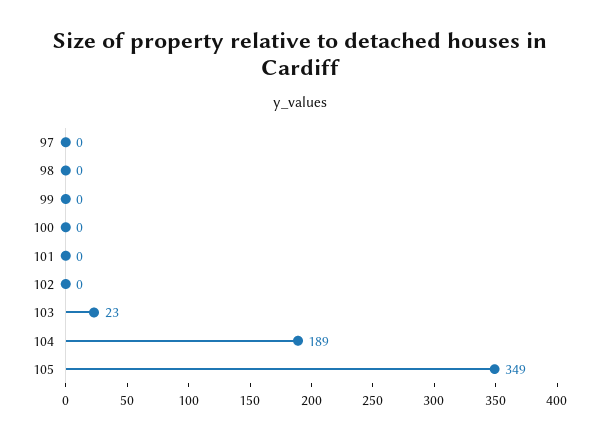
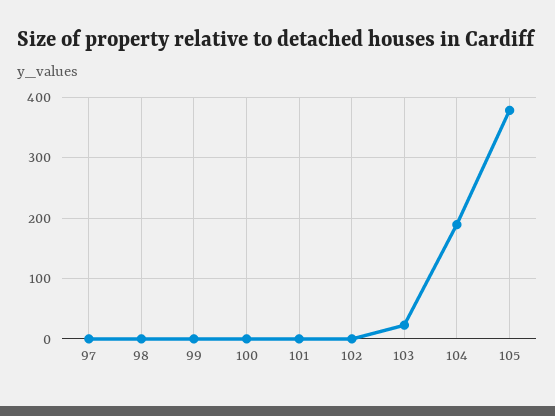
  {
    "97": 0,
    "98": 0,
    "99": 0,
    "100": 0,
    "101": 0,
    "102": 0,
    "103": 23,
    "104": 189,
-   "105": 349
+   "105": 380
  }

